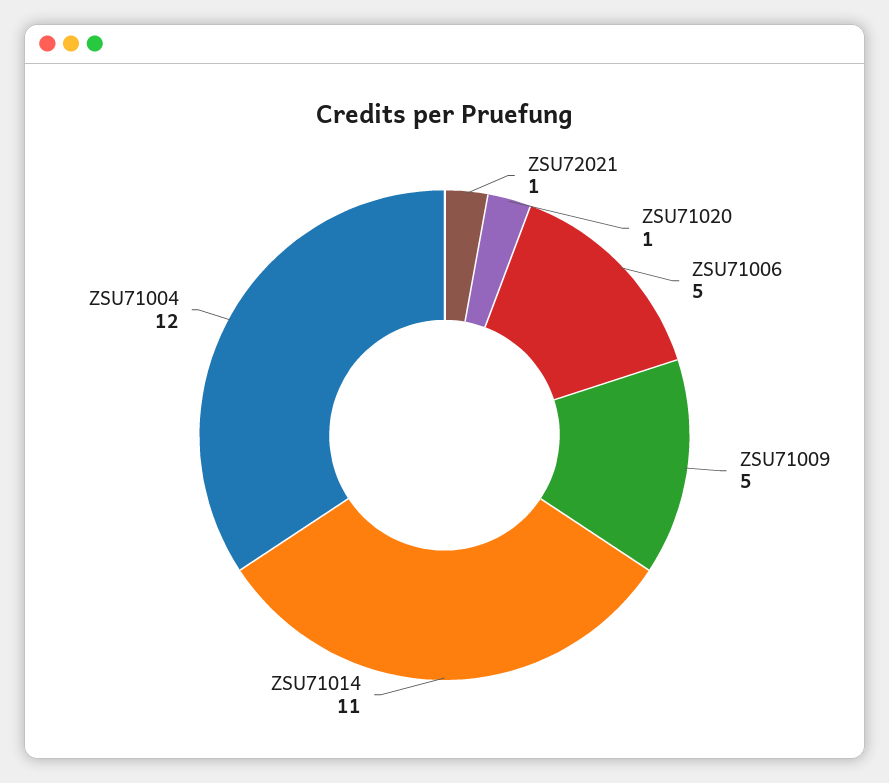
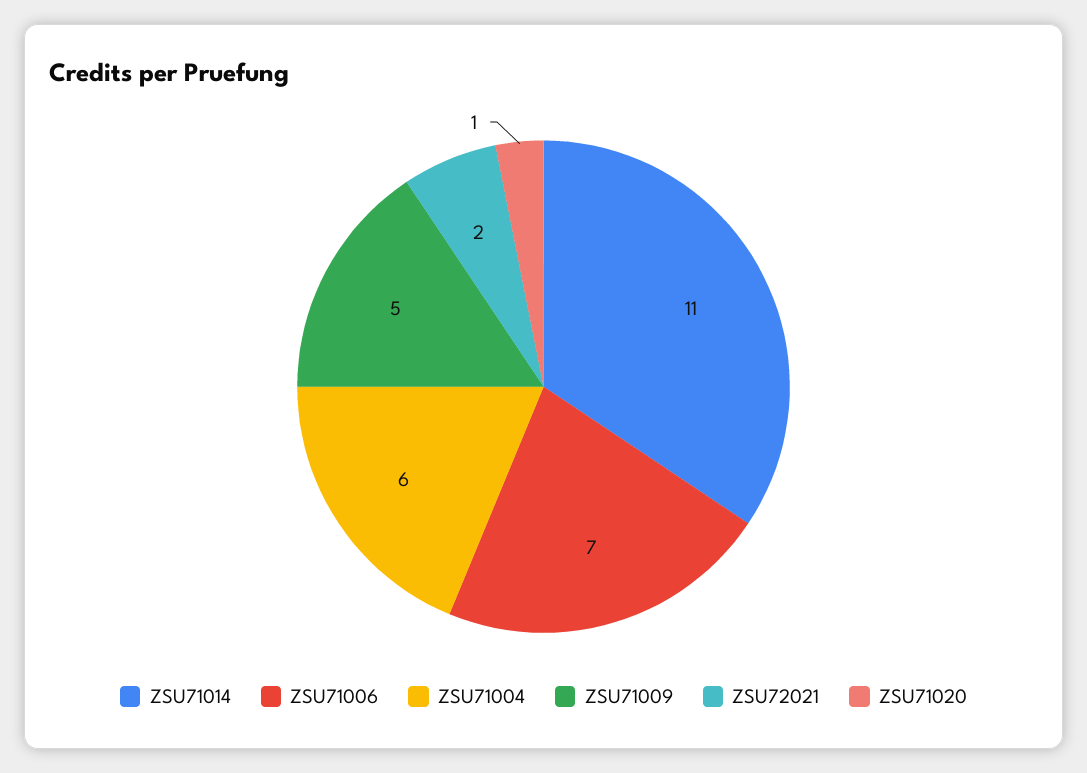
  {
-   "ZSU72021": 1,
+   "ZSU72021": 2,
    "ZSU71020": 1,
-   "ZSU71006": 5,
+   "ZSU71006": 7,
    "ZSU71009": 5,
    "ZSU71014": 11,
-   "ZSU71004": 12
+   "ZSU71004": 6
  }

